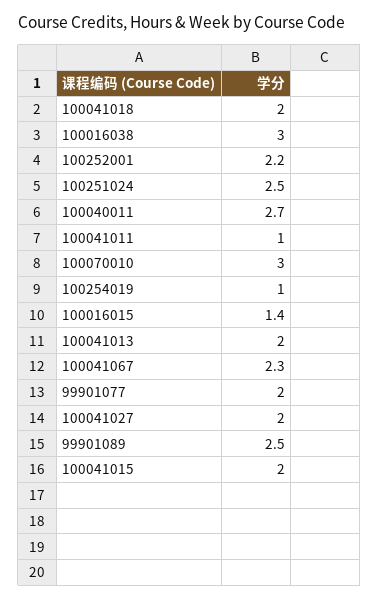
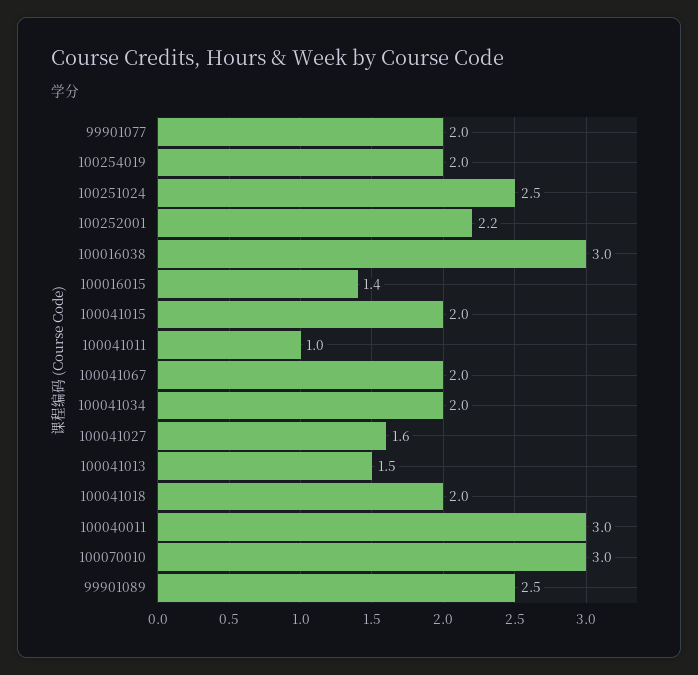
  {
    "100041018": 2,
    "100016038": 3,
    "100252001": 2.2,
    "100251024": 2.5,
-   "100040011": 2.7,
+   "100040011": 3,
    "100041011": 1,
    "100070010": 3,
-   "100254019": 1,
+   "100254019": 2,
    "100016015": 1.4,
-   "100041013": 2,
+   "100041013": 1.5,
-   "100041067": 2.3,
+   "100041067": 2,
    "99901077": 2,
-   "100041027": 2,
+   "100041027": 1.6,
    "99901089": 2.5,
-   "100041015": 2
+   "100041015": 2,
+   "100041034": 2
  }

